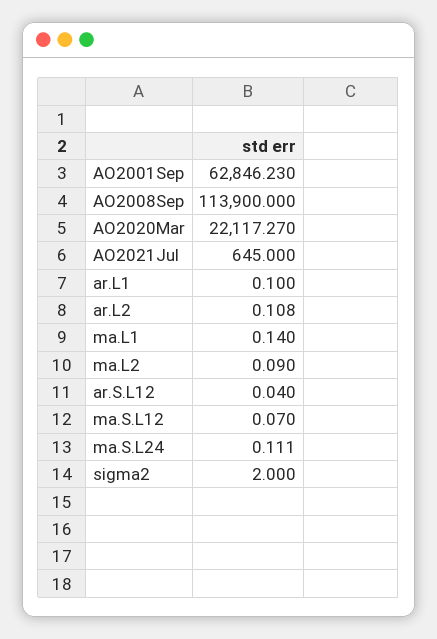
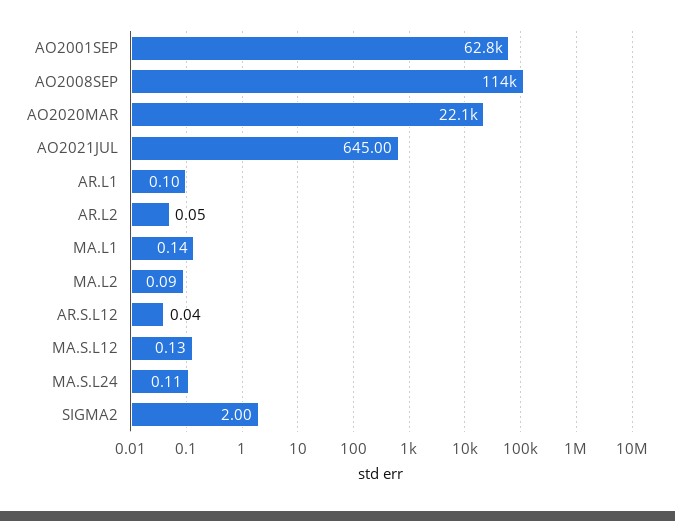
  {
    "AO2001Sep": 62846.23,
    "AO2008Sep": 113900,
    "AO2020Mar": 22117.27,
    "AO2021Jul": 645,
    "ar.L1": 0.1,
-   "ar.L2": 0.108,
+   "ar.L2": 0.05,
    "ma.L1": 0.14,
    "ma.L2": 0.09,
    "ar.S.L12": 0.04,
-   "ma.S.L12": 0.07,
+   "ma.S.L12": 0.13,
    "ma.S.L24": 0.111,
    "sigma2": 2
  }

